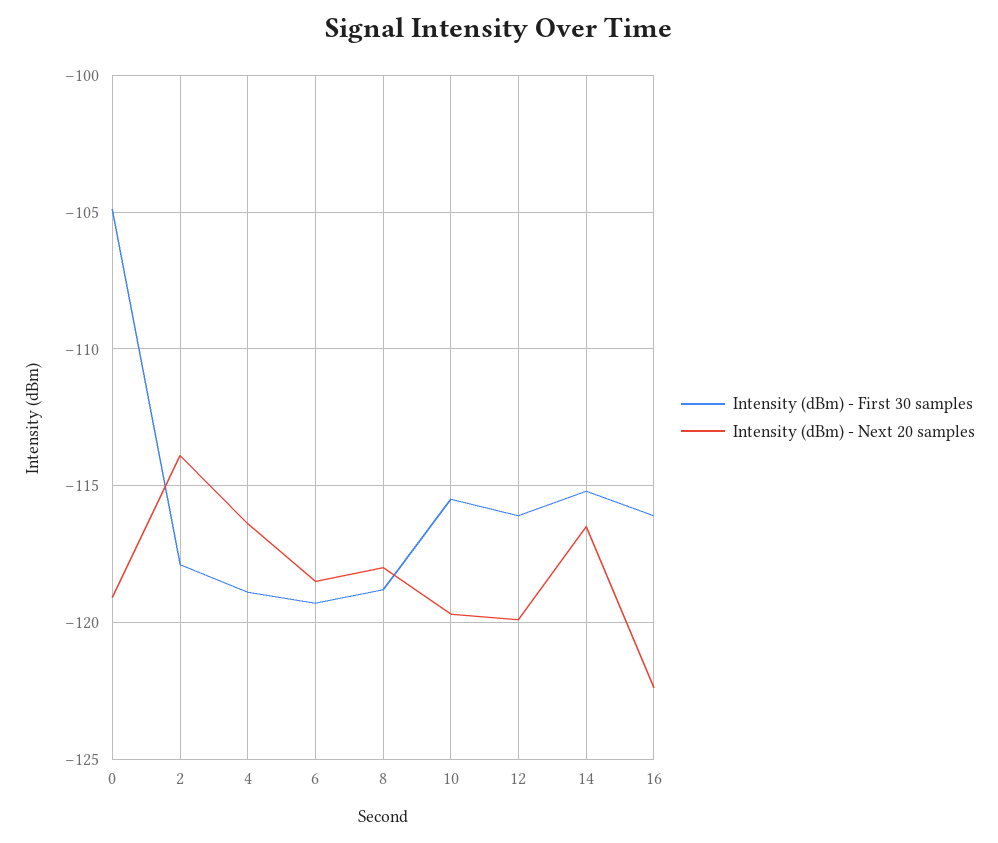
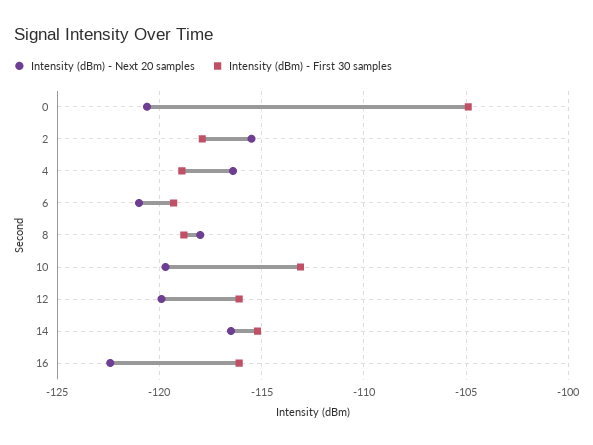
  {
    "Intensity (dBm) - First 30 samples": {
      "0": -105,
      "2": -118,
      "4": -119,
      "6": -119.5,
      "8": -119,
-     "10": -115.5,
+     "10": -113,
      "12": -116,
      "14": -115,
      "16": -116
    },
    "Intensity (dBm) - Next 20 samples": {
-     "0": -119,
+     "0": -120.5,
-     "2": -114,
+     "2": -115.5,
      "4": -116.5,
-     "6": -118.5,
+     "6": -121,
      "8": -118,
      "10": -119.5,
      "12": -120,
      "14": -116.5,
      "16": -122.5
    }
  }

